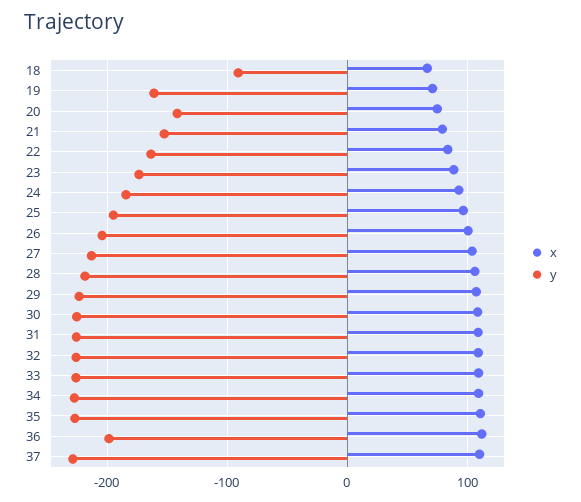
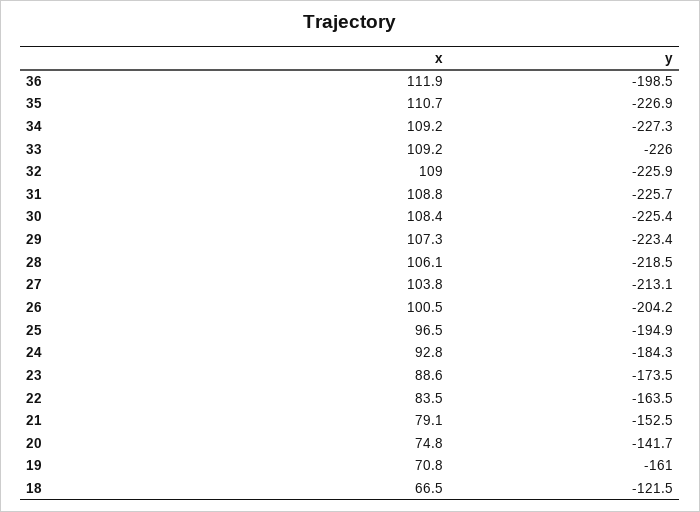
  {
    "x": {
      "18": 66.5,
      "19": 70.8,
      "20": 74.8,
      "21": 79.1,
      "22": 83.5,
      "23": 88.6,
      "24": 92.8,
      "25": 96.5,
      "26": 100.5,
      "27": 103.8,
      "28": 106.1,
      "29": 107.3,
      "30": 108.4,
      "31": 108.8,
      "32": 109,
      "33": 109.2,
      "34": 109.2,
      "35": 110.7,
-     "36": 111.9,
+     "36": 111.9
-     "37": 110
    },
    "y": {
-     "18": -90,
+     "18": -121.5,
      "19": -161,
      "20": -141.7,
      "21": -152.5,
      "22": -163.5,
      "23": -173.5,
      "24": -184.3,
      "25": -194.9,
      "26": -204.2,
      "27": -213.1,
      "28": -218.5,
      "29": -223.4,
      "30": -225.4,
      "31": -225.7,
      "32": -225.9,
      "33": -226,
      "34": -227.3,
      "35": -226.9,
-     "36": -198.5,
+     "36": -198.5
-     "37": -230
    }
  }

